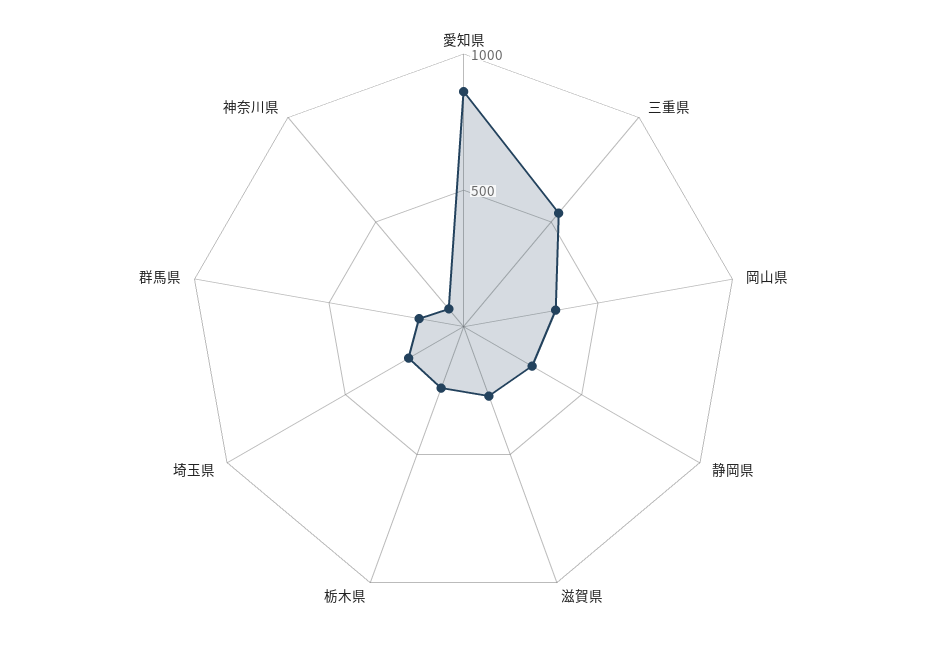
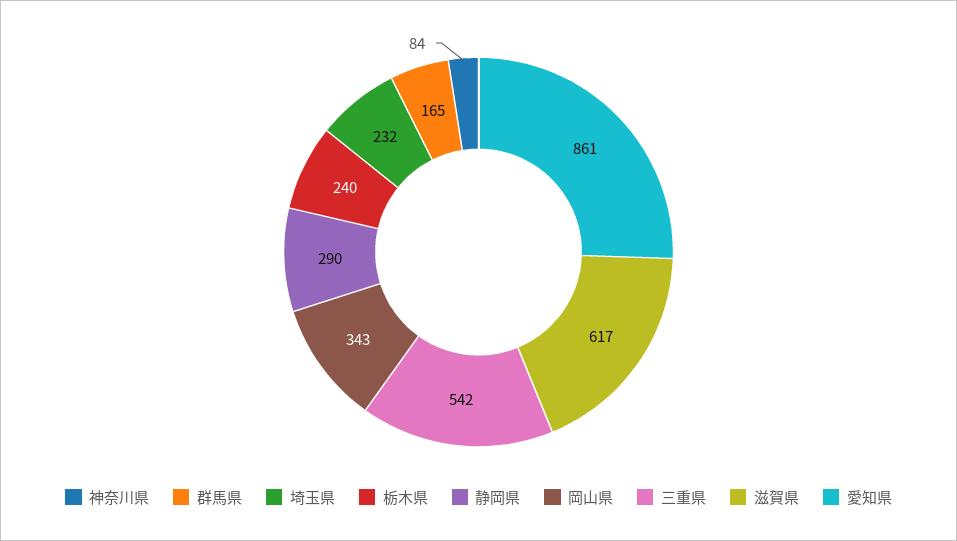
  {
    "愛知県": 861,
    "三重県": 542,
    "岡山県": 343,
    "静岡県": 290,
-   "滋賀県": 300,
+   "滋賀県": 617,
    "栃木県": 240,
    "埼玉県": 232,
    "群馬県": 165,
    "神奈川県": 84
  }

